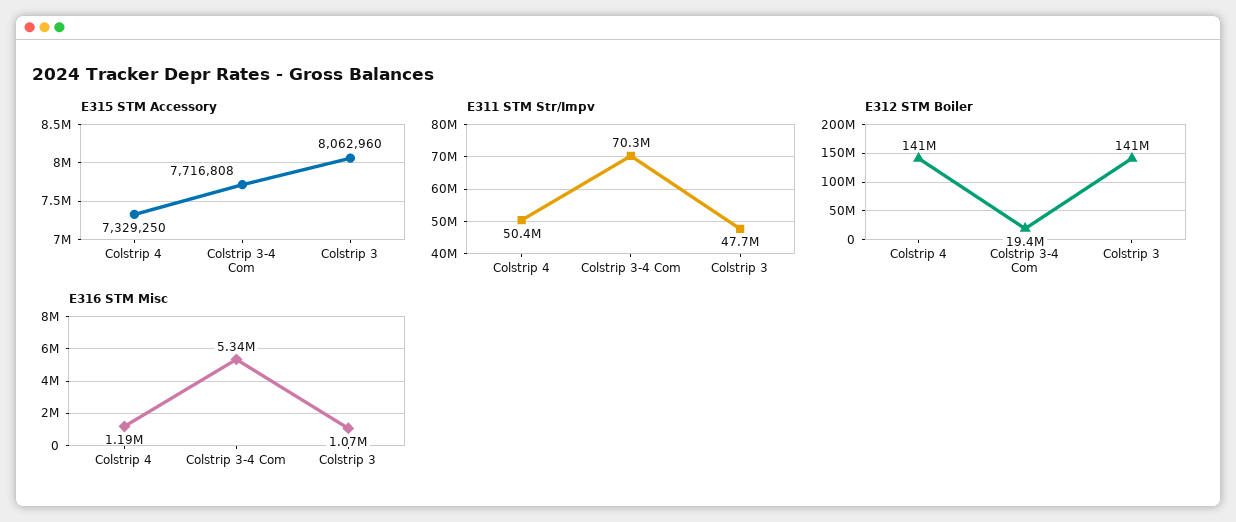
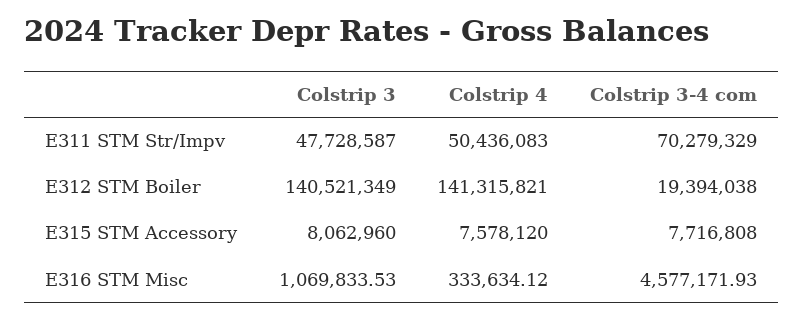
  {
    "E315 STM Accessory": {
-     "Colstrip 4": 7329250,
+     "Colstrip 4": 7578120,
      "Colstrip 3-4 Com": 7716808,
      "Colstrip 3": 8062960
    },
    "E311 STM Str/Impv": {
      "Colstrip 4": 50436083,
      "Colstrip 3-4 Com": 70279329,
      "Colstrip 3": 47728587
    },
    "E312 STM Boiler": {
      "Colstrip 4": 141315821,
      "Colstrip 3-4 Com": 19394038,
      "Colstrip 3": 140521349
    },
    "E316 STM Misc": {
-     "Colstrip 4": 1190000,
+     "Colstrip 4": 333634.12,
-     "Colstrip 3-4 Com": 5340000,
+     "Colstrip 3-4 Com": 4577171.93,
      "Colstrip 3": 1069833.53
    }
  }

